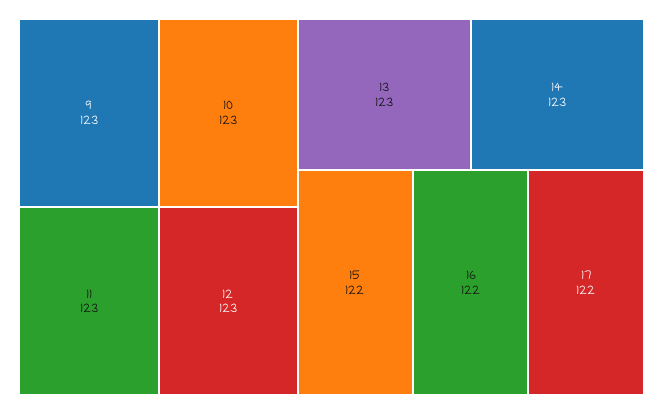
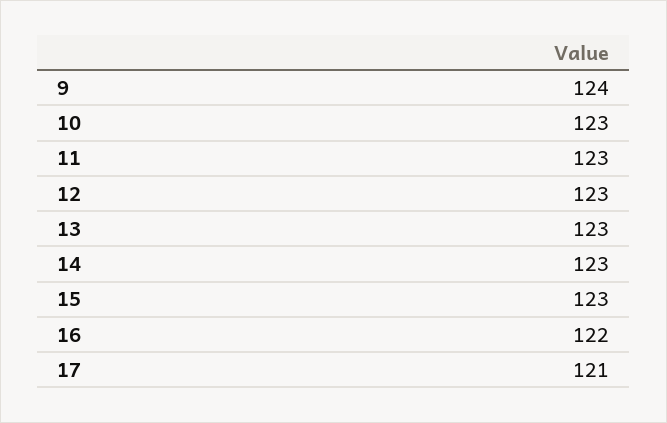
  {
-   "9": 123,
+   "9": 124,
    "10": 123,
    "11": 123,
    "12": 123,
    "13": 123,
    "14": 123,
-   "15": 122,
+   "15": 123,
    "16": 122,
-   "17": 122
+   "17": 121
  }

